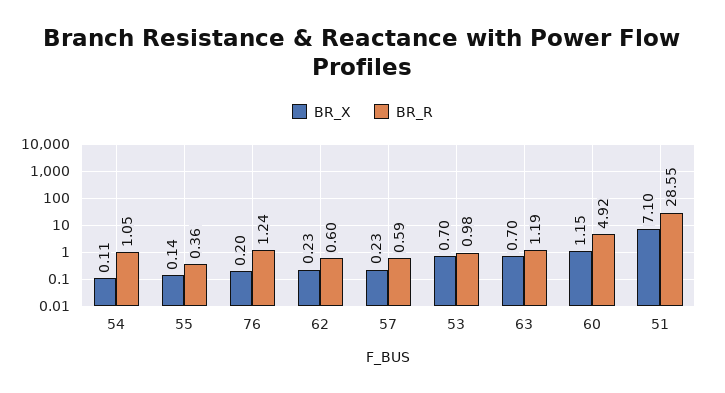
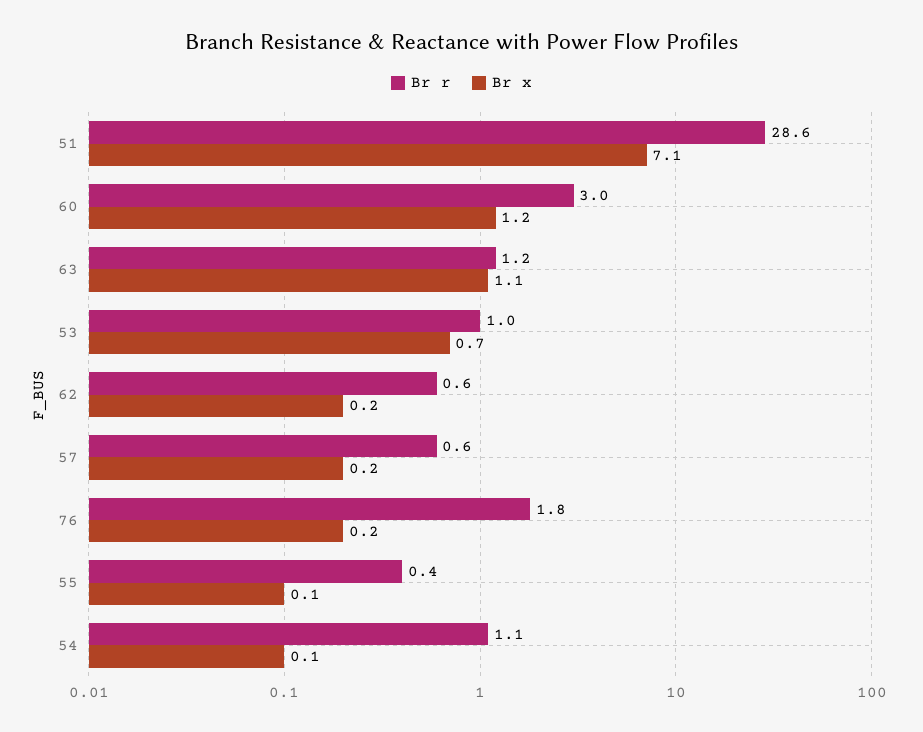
  {
    "BR_X": {
      "54": 0.11,
      "55": 0.14,
      "76": 0.2,
      "62": 0.23,
      "57": 0.23,
      "53": 0.7,
-     "63": 0.7,
+     "63": 1.1,
      "60": 1.15,
      "51": 7.1
    },
    "BR_R": {
      "54": 1.05,
      "55": 0.36,
-     "76": 1.24,
+     "76": 1.8,
      "62": 0.6,
      "57": 0.59,
      "53": 0.98,
      "63": 1.19,
-     "60": 4.92,
+     "60": 3,
      "51": 28.55
    }
  }

